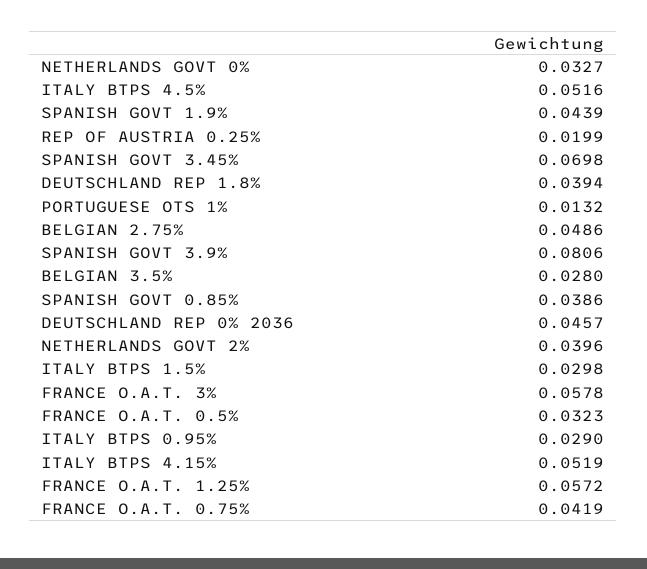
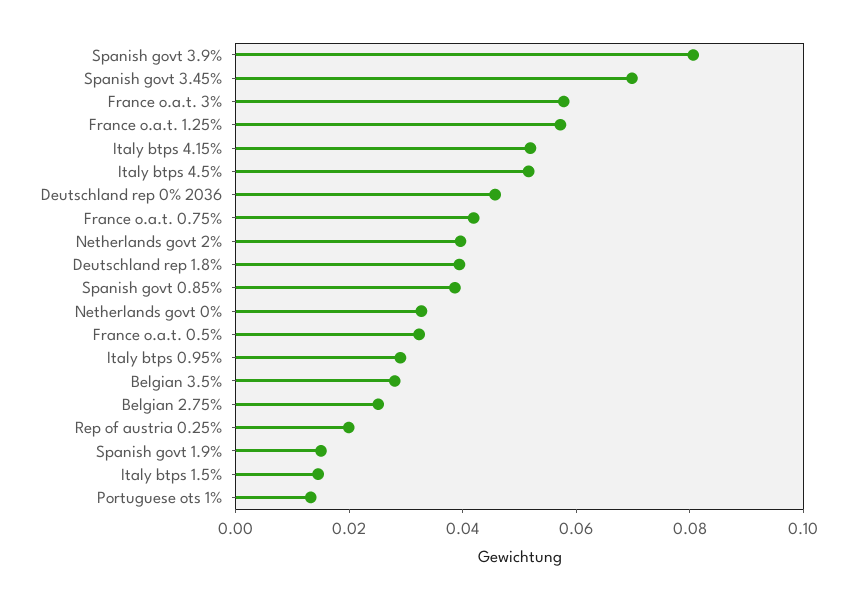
  {
    "NETHERLANDS GOVT 0%": 0.0327,
    "ITALY BTPS 4.5%": 0.0516,
-   "SPANISH GOVT 1.9%": 0.0439,
+   "SPANISH GOVT 1.9%": 0.015,
    "REP OF AUSTRIA 0.25%": 0.0199,
    "SPANISH GOVT 3.45%": 0.0698,
    "DEUTSCHLAND REP 1.8%": 0.0394,
    "PORTUGUESE OTS 1%": 0.0132,
-   "BELGIAN 2.75%": 0.0486,
+   "BELGIAN 2.75%": 0.025,
    "SPANISH GOVT 3.9%": 0.0806,
    "BELGIAN 3.5%": 0.028,
    "SPANISH GOVT 0.85%": 0.0386,
    "DEUTSCHLAND REP 0% 2036": 0.0457,
    "NETHERLANDS GOVT 2%": 0.0396,
-   "ITALY BTPS 1.5%": 0.0298,
+   "ITALY BTPS 1.5%": 0.015,
    "FRANCE O.A.T. 3%": 0.0578,
    "FRANCE O.A.T. 0.5%": 0.0323,
    "ITALY BTPS 0.95%": 0.029,
    "ITALY BTPS 4.15%": 0.0519,
    "FRANCE O.A.T. 1.25%": 0.0572,
    "FRANCE O.A.T. 0.75%": 0.0419
  }

